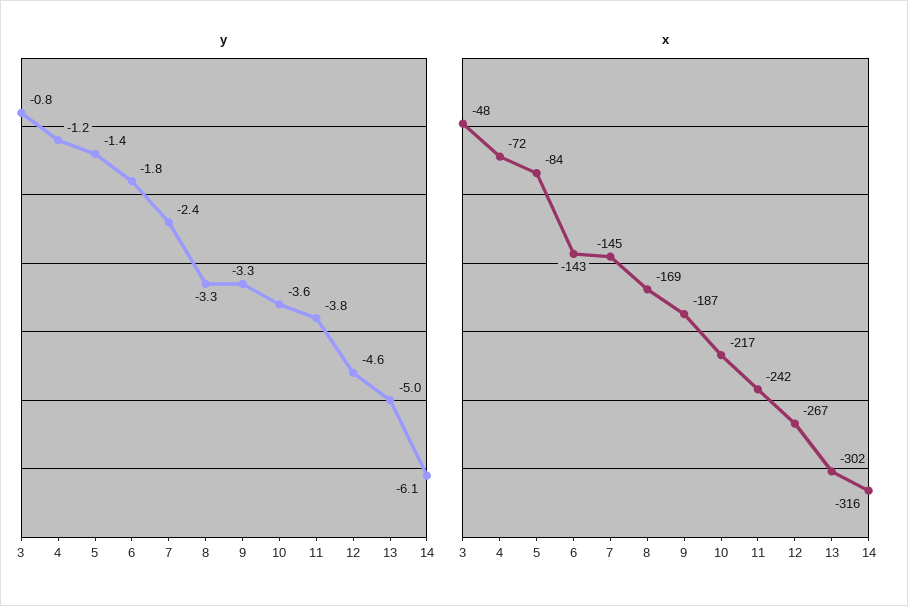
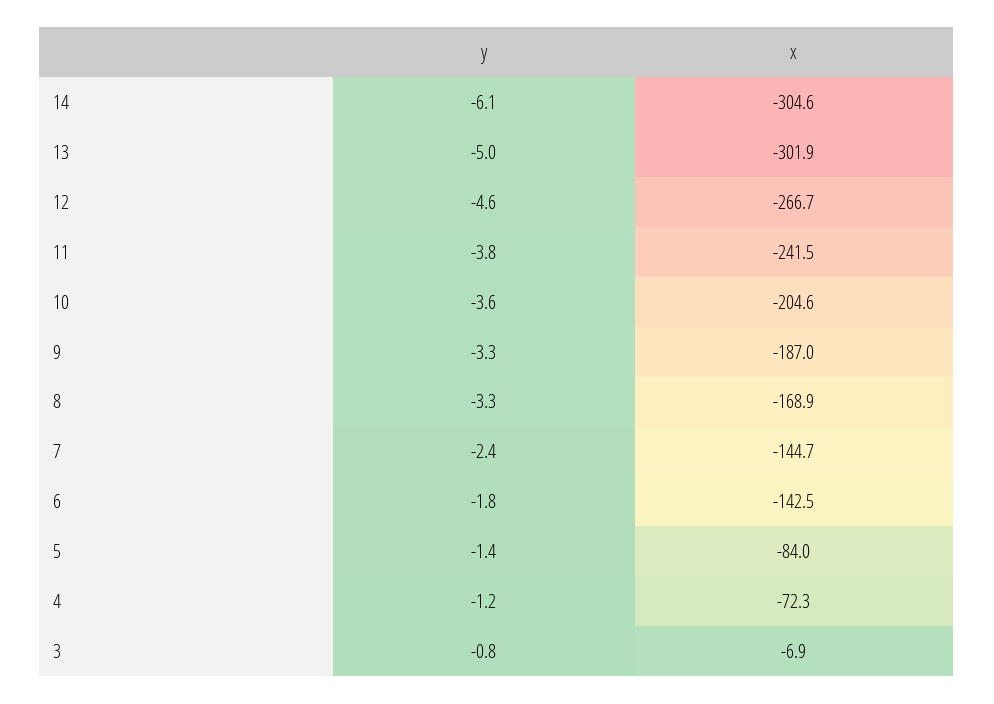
  {
    "y": {
      "3": -0.8,
      "4": -1.2,
      "5": -1.4,
      "6": -1.8,
      "7": -2.4,
      "8": -3.3,
      "9": -3.3,
      "10": -3.6,
      "11": -3.8,
      "12": -4.6,
      "13": -5,
      "14": -6.1
    },
    "x": {
-     "3": -48,
+     "3": -6.9,
      "4": -72.3,
      "5": -84,
      "6": -142.5,
      "7": -144.7,
      "8": -168.9,
      "9": -187,
-     "10": -217,
+     "10": -204.6,
      "11": -241.5,
      "12": -266.7,
      "13": -301.9,
-     "14": -316
+     "14": -304.6
    }
  }

